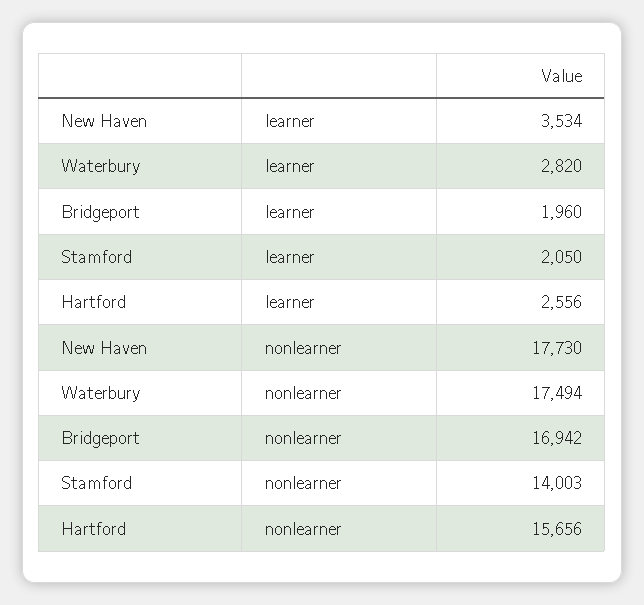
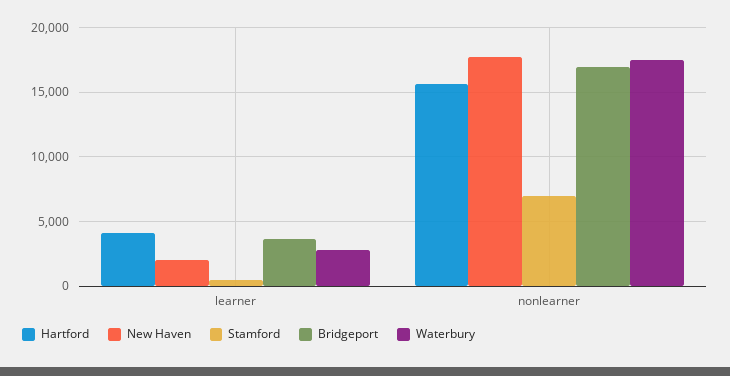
  {
    "New Haven": {
-     "learner": 3534,
+     "learner": 2000,
      "nonlearner": 17730
    },
    "Waterbury": {
      "learner": 2820,
      "nonlearner": 17494
    },
    "Bridgeport": {
-     "learner": 1960,
+     "learner": 3500,
      "nonlearner": 16942
    },
    "Stamford": {
-     "learner": 2050,
+     "learner": 500,
-     "nonlearner": 14003
+     "nonlearner": 7000
    },
    "Hartford": {
-     "learner": 2556,
+     "learner": 4000,
      "nonlearner": 15656
    }
  }

